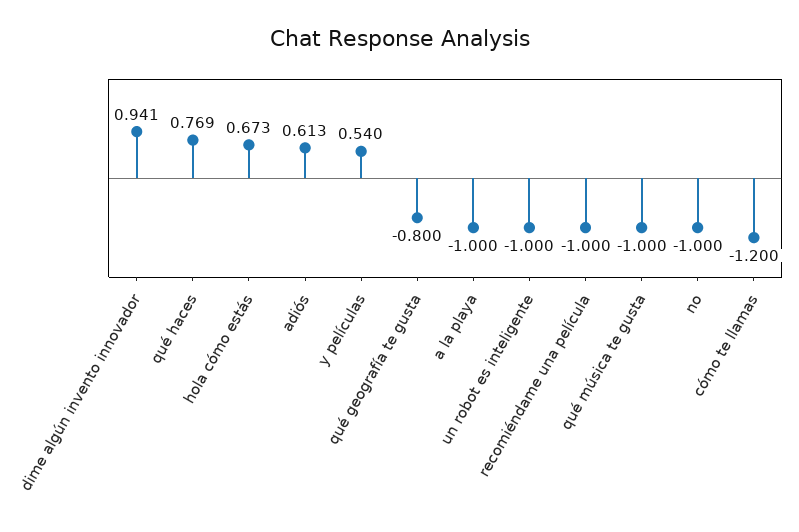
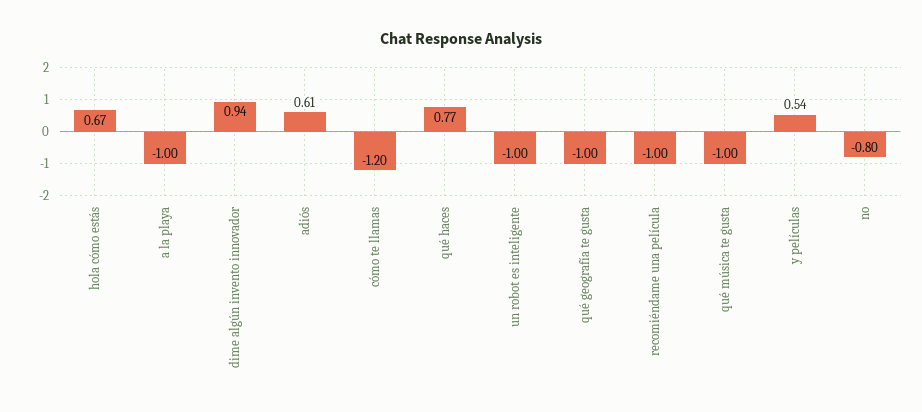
  {
    "dime algún invento innovador": 0.941,
    "qué haces": 0.769,
    "hola cómo estás": 0.673,
    "adiós": 0.613,
    "y películas": 0.54,
-   "qué geografía te gusta": -0.8,
+   "qué geografía te gusta": -1,
    "a la playa": -1,
    "un robot es inteligente": -1,
    "recomiéndame una película": -1,
    "qué música te gusta": -1,
-   "no": -1,
+   "no": -0.8,
    "cómo te llamas": -1.2
  }

